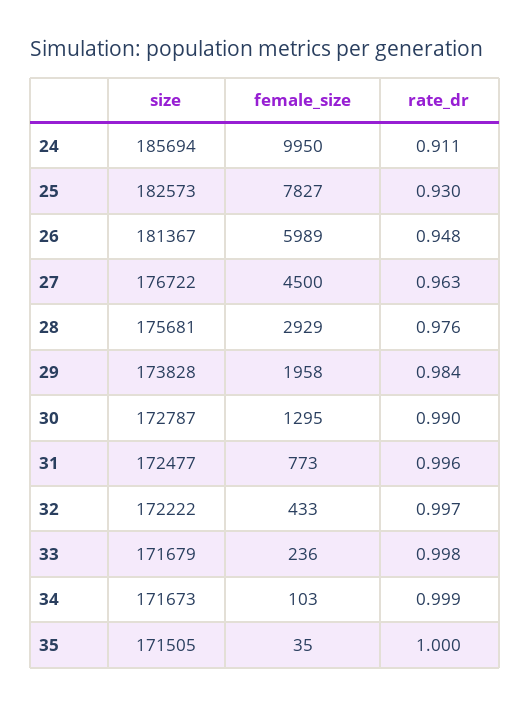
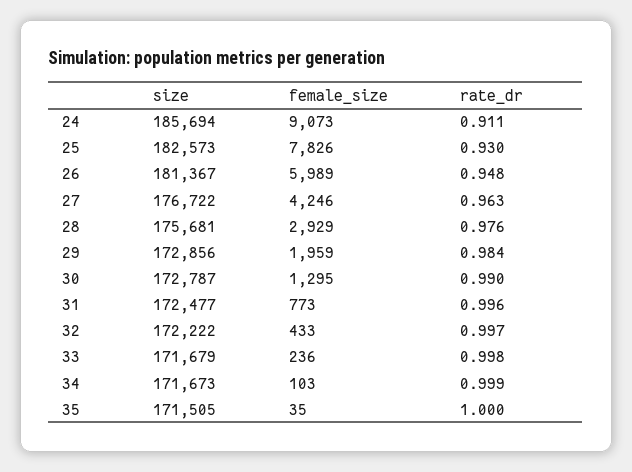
  {
    "size": {
      "24": 185694,
      "25": 182573,
      "26": 181367,
      "27": 176722,
      "28": 175681,
-     "29": 173828,
+     "29": 172856,
      "30": 172787,
      "31": 172477,
      "32": 172222,
      "33": 171679,
      "34": 171673,
      "35": 171505
    },
    "female_size": {
-     "24": 9950,
+     "24": 9073,
-     "25": 7827,
+     "25": 7826,
      "26": 5989,
-     "27": 4500,
+     "27": 4246,
      "28": 2929,
-     "29": 1958,
+     "29": 1959,
      "30": 1295,
      "31": 773,
      "32": 433,
      "33": 236,
      "34": 103,
      "35": 35
    },
    "rate_dr": {
      "24": 0.911,
      "25": 0.93,
      "26": 0.948,
      "27": 0.963,
      "28": 0.976,
      "29": 0.984,
      "30": 0.99,
      "31": 0.996,
      "32": 0.997,
      "33": 0.998,
      "34": 0.999,
      "35": 1
    }
  }

